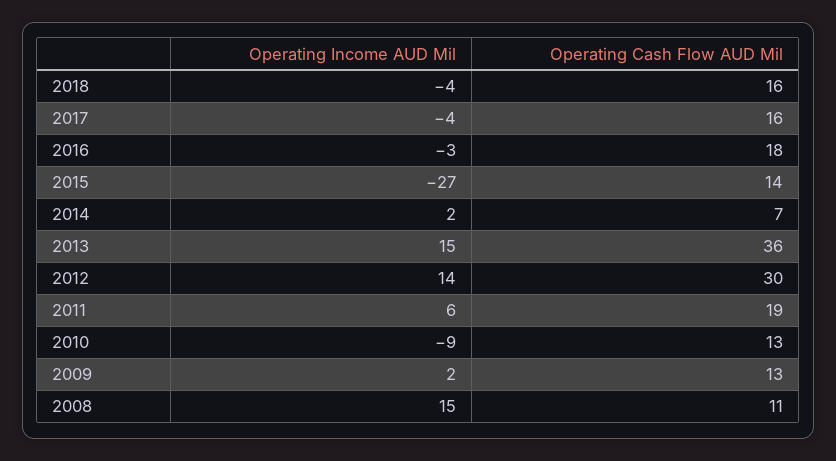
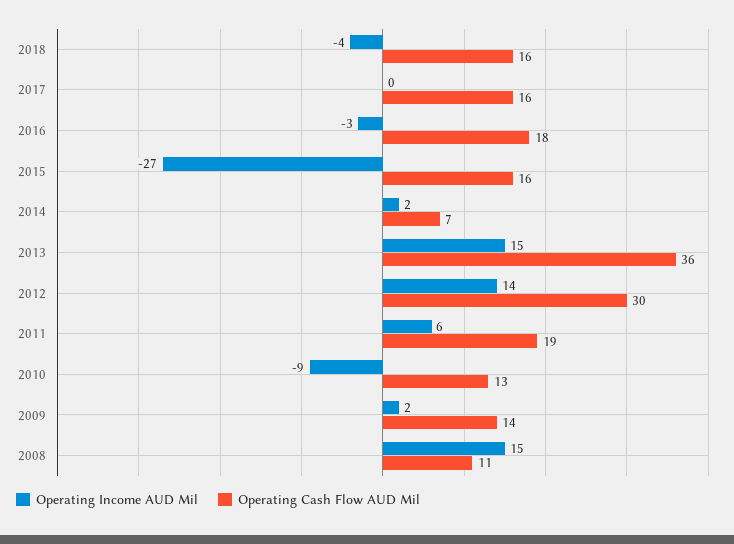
  {
    "Operating Income AUD Mil": {
      "2018": -4,
-     "2017": -4,
+     "2017": 0,
      "2016": -3,
      "2015": -27,
      "2014": 2,
      "2013": 15,
      "2012": 14,
      "2011": 6,
      "2010": -9,
      "2009": 2,
      "2008": 15
    },
    "Operating Cash Flow AUD Mil": {
      "2018": 16,
      "2017": 16,
      "2016": 18,
-     "2015": 14,
+     "2015": 16,
      "2014": 7,
      "2013": 36,
      "2012": 30,
      "2011": 19,
      "2010": 13,
-     "2009": 13,
+     "2009": 14,
      "2008": 11
    }
  }

